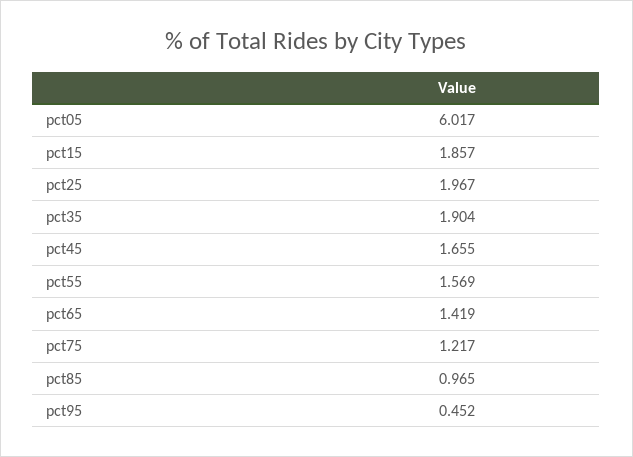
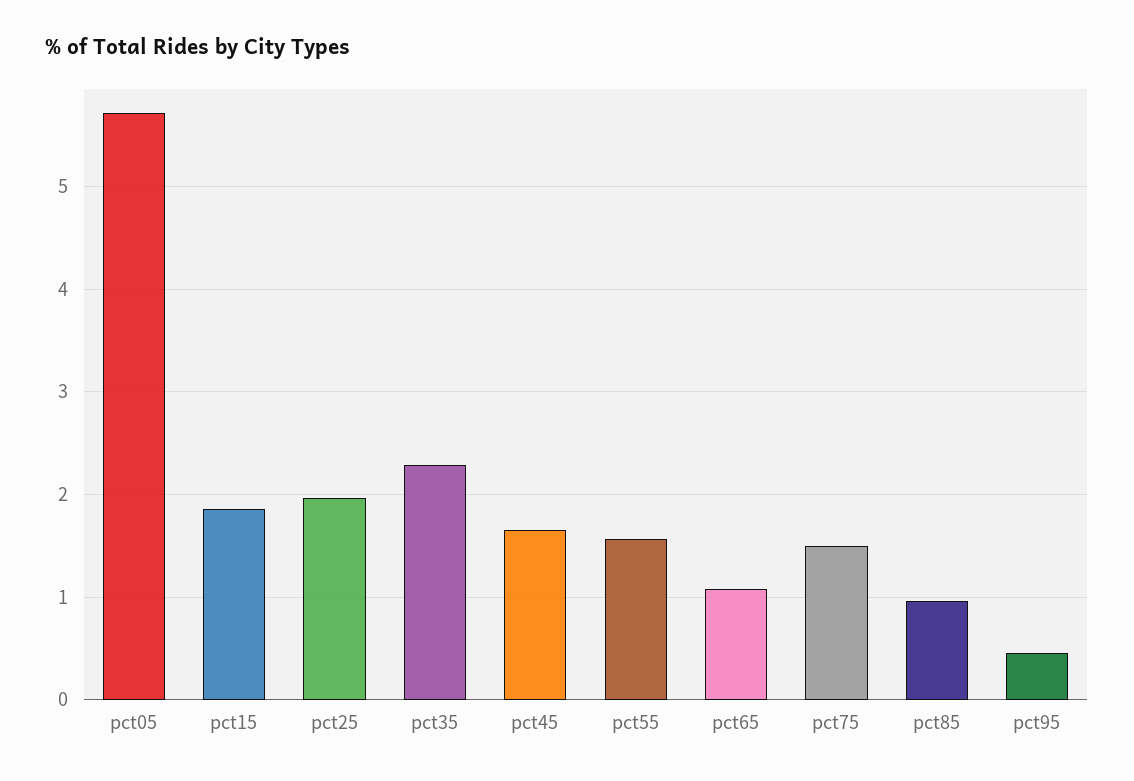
  {
-   "pct05": 6.017,
+   "pct05": 5.7,
    "pct15": 1.857,
    "pct25": 1.967,
-   "pct35": 1.904,
+   "pct35": 2.3,
    "pct45": 1.655,
    "pct55": 1.569,
-   "pct65": 1.419,
+   "pct65": 1.1,
-   "pct75": 1.217,
+   "pct75": 1.5,
    "pct85": 0.965,
    "pct95": 0.452
  }

